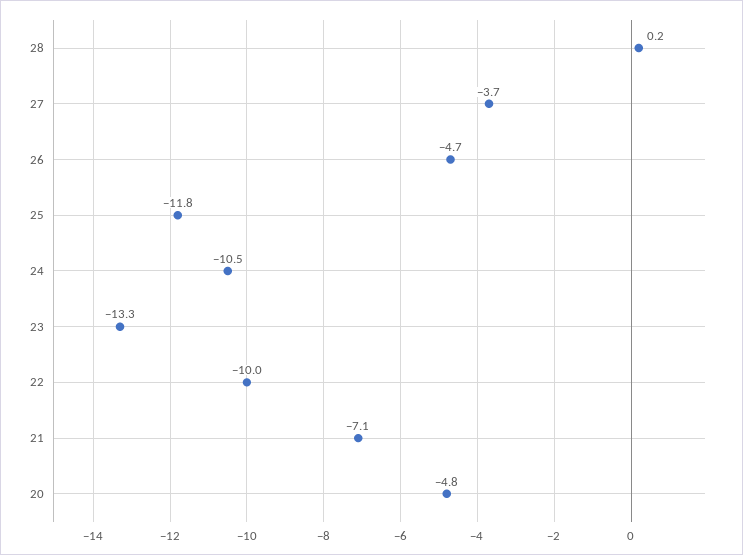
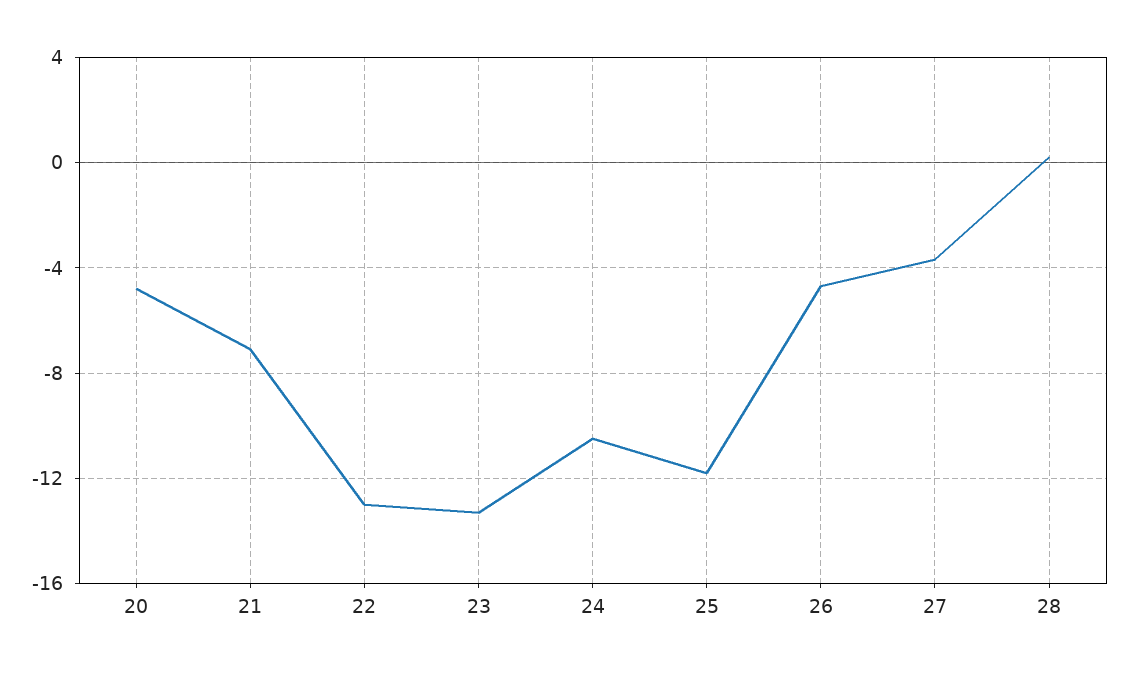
  {
    "28": 0.2,
    "27": -3.7,
    "26": -4.7,
    "25": -11.8,
    "24": -10.5,
    "23": -13.3,
-   "22": -10,
+   "22": -13,
    "21": -7.1,
    "20": -4.8
  }

